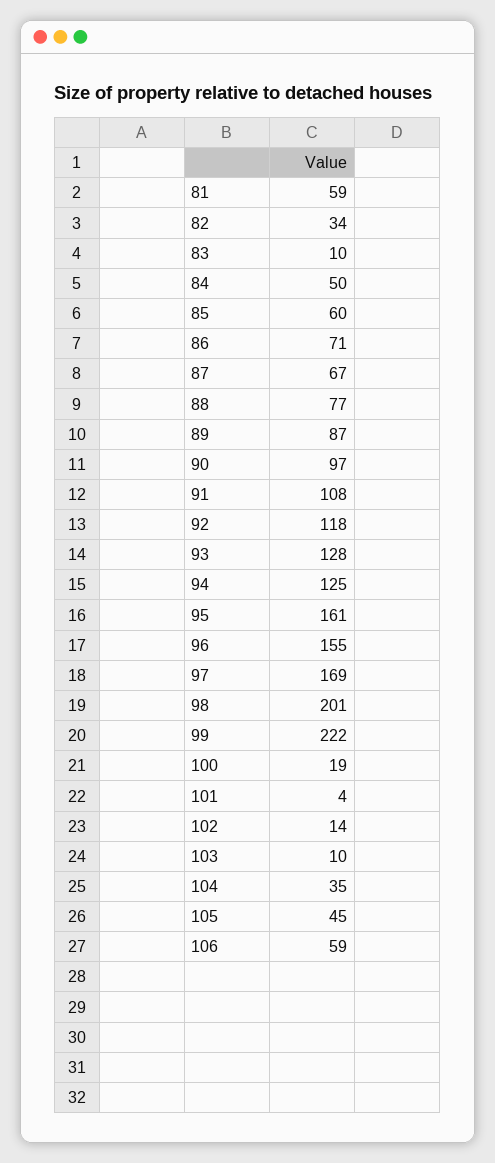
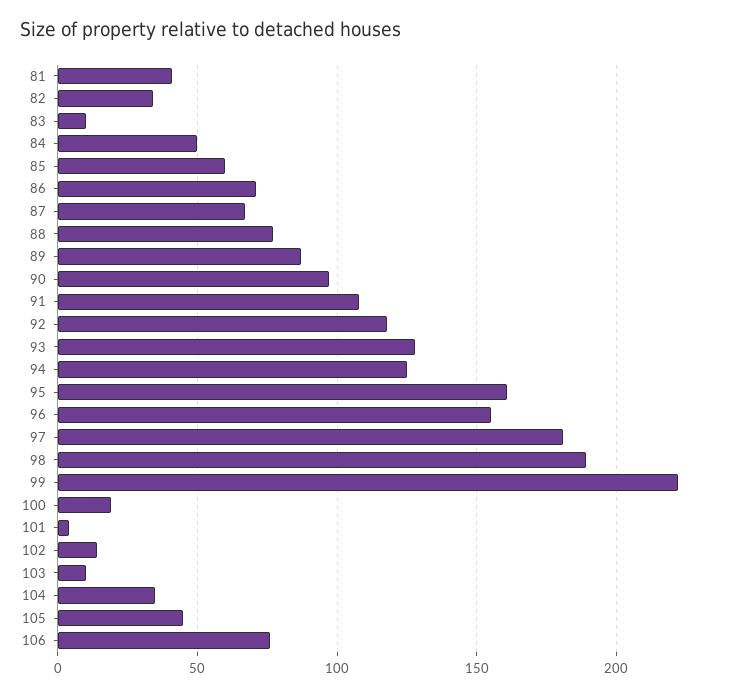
  {
-   "81": 59,
+   "81": 40,
    "82": 34,
    "83": 10,
    "84": 50,
    "85": 60,
    "86": 71,
    "87": 67,
    "88": 77,
    "89": 87,
    "90": 97,
    "91": 108,
    "92": 118,
    "93": 128,
    "94": 125,
    "95": 161,
    "96": 155,
-   "97": 169,
+   "97": 180,
-   "98": 201,
+   "98": 190,
    "99": 222,
    "100": 19,
    "101": 4,
    "102": 14,
    "103": 10,
    "104": 35,
    "105": 45,
-   "106": 59
+   "106": 75
  }

